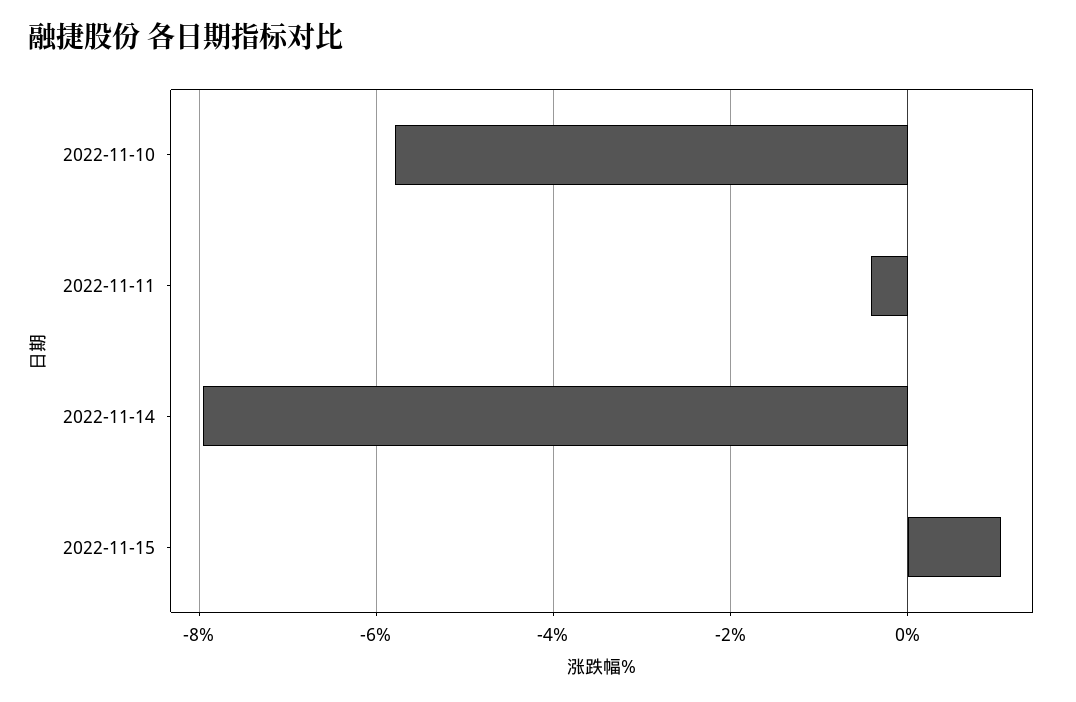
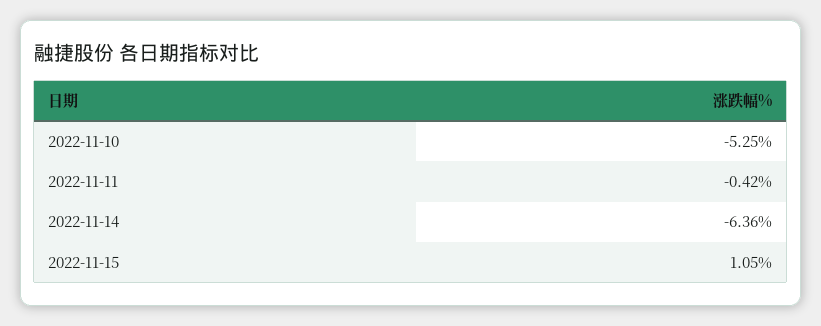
  {
-   "2022-11-10": -5.8,
+   "2022-11-10": -5.25,
    "2022-11-11": -0.42,
-   "2022-11-14": -8,
+   "2022-11-14": -6.36,
    "2022-11-15": 1.05
  }

